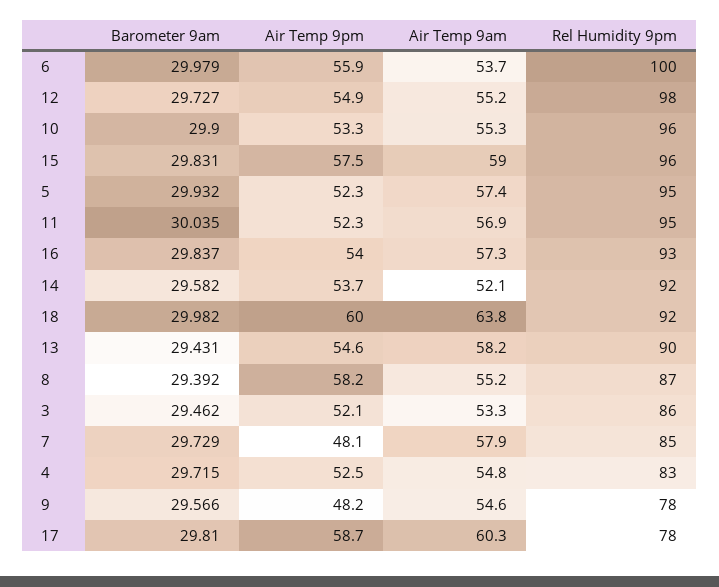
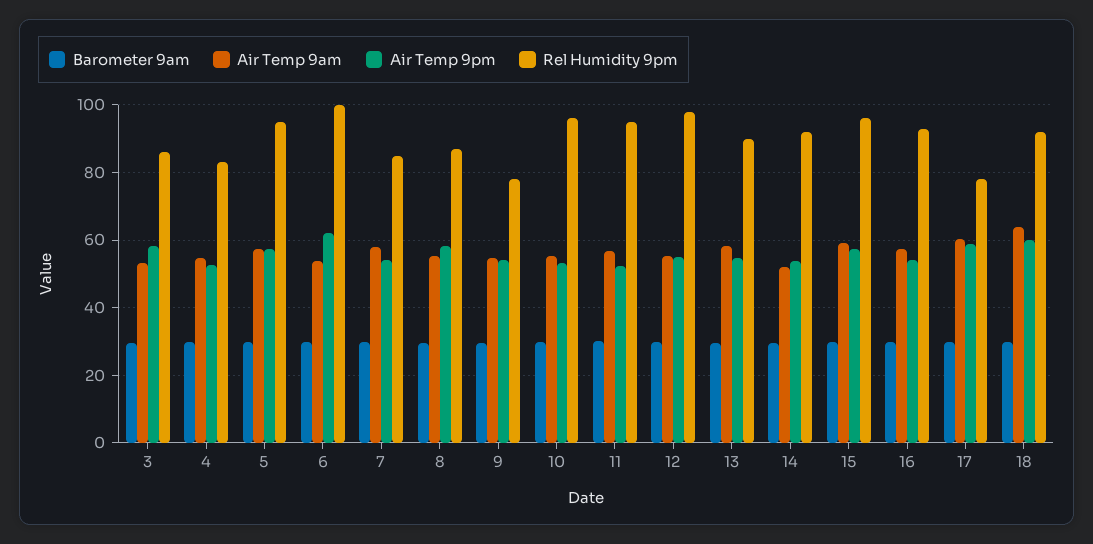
  {
    "Barometer 9am": {
      "6": 29.979,
      "12": 29.727,
      "10": 29.9,
      "15": 29.831,
      "5": 29.932,
      "11": 30.035,
      "16": 29.837,
      "14": 29.582,
      "18": 29.982,
      "13": 29.431,
      "8": 29.392,
      "3": 29.462,
      "7": 29.729,
      "4": 29.715,
      "9": 29.566,
      "17": 29.81
    },
    "Air Temp 9pm": {
-     "6": 55.9,
+     "6": 62,
      "12": 54.9,
      "10": 53.3,
      "15": 57.5,
-     "5": 52.3,
+     "5": 58,
      "11": 52.3,
      "16": 54,
      "14": 53.7,
      "18": 60,
      "13": 54.6,
      "8": 58.2,
-     "3": 52.1,
+     "3": 58,
-     "7": 48.1,
+     "7": 54,
      "4": 52.5,
-     "9": 48.2,
+     "9": 54,
      "17": 58.7
    },
    "Air Temp 9am": {
      "6": 53.7,
      "12": 55.2,
      "10": 55.3,
      "15": 59,
      "5": 57.4,
      "11": 56.9,
      "16": 57.3,
      "14": 52.1,
      "18": 63.8,
      "13": 58.2,
      "8": 55.2,
      "3": 53.3,
      "7": 57.9,
      "4": 54.8,
      "9": 54.6,
      "17": 60.3
    },
    "Rel Humidity 9pm": {
      "6": 100,
      "12": 98,
      "10": 96,
      "15": 96,
      "5": 95,
      "11": 95,
      "16": 93,
      "14": 92,
      "18": 92,
      "13": 90,
      "8": 87,
      "3": 86,
      "7": 85,
      "4": 83,
      "9": 78,
      "17": 78
    }
  }

